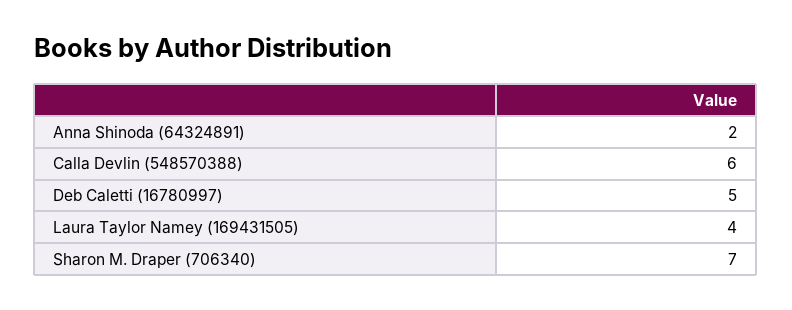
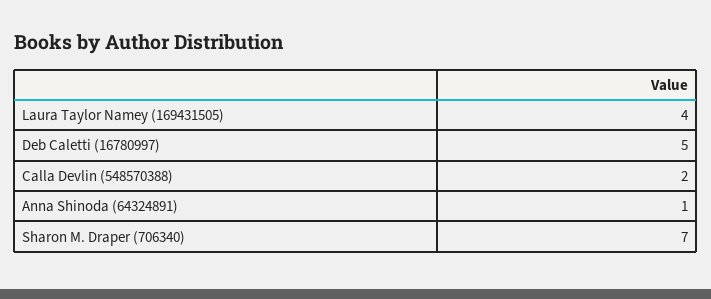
  {
-   "Anna Shinoda (64324891)": 2,
+   "Anna Shinoda (64324891)": 1,
-   "Calla Devlin (548570388)": 6,
+   "Calla Devlin (548570388)": 2,
    "Deb Caletti (16780997)": 5,
    "Laura Taylor Namey (169431505)": 4,
    "Sharon M. Draper (706340)": 7
  }

